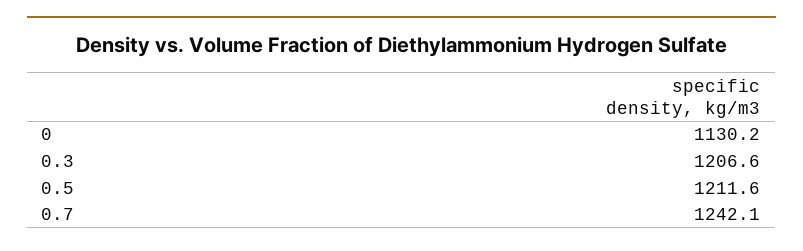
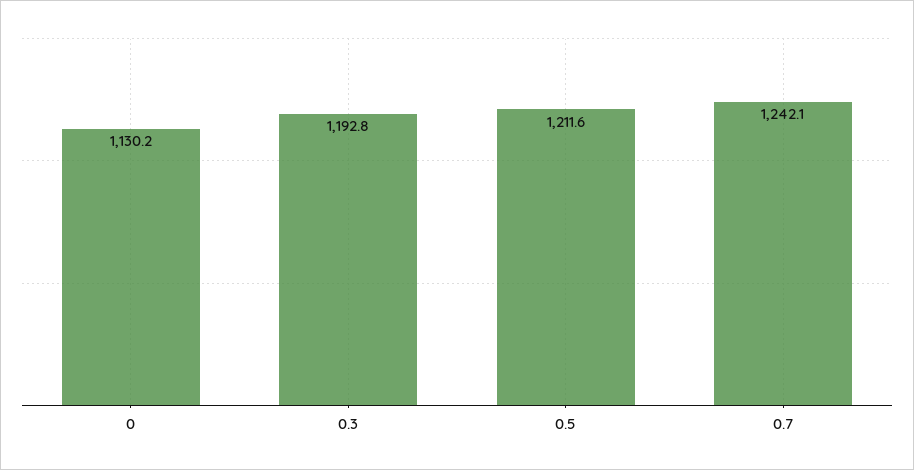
  {
    "0": 1130.2,
-   "0.3": 1206.6,
+   "0.3": 1192.8,
    "0.5": 1211.6,
    "0.7": 1242.1
  }

